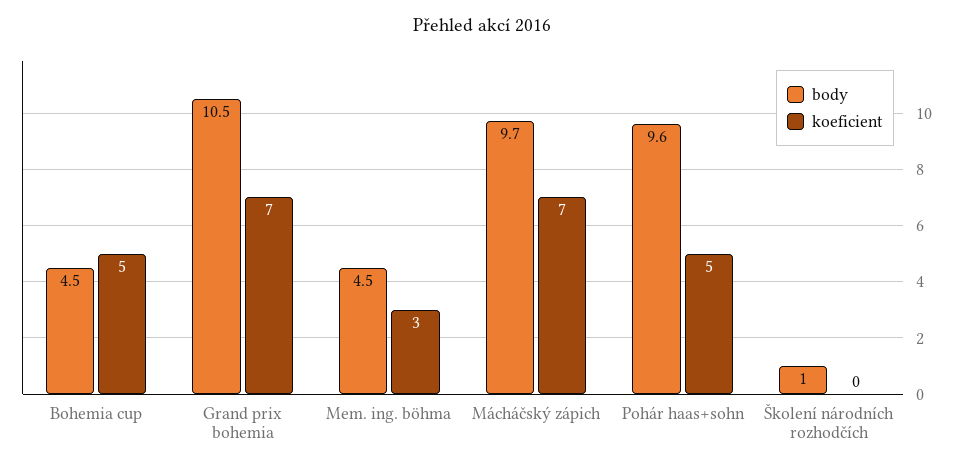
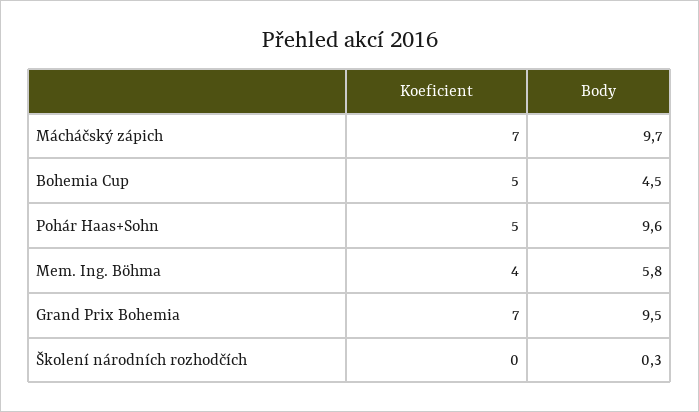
  {
    "body": {
      "Bohemia cup": 4.5,
-     "Grand prix bohemia": 10.5,
+     "Grand prix bohemia": 9.5,
-     "Mem. ing. böhma": 4.5,
+     "Mem. ing. böhma": 5.8,
      "Mácháčský zápich": 9.7,
      "Pohár haas+sohn": 9.6,
-     "Školení národních rozhodčích": 1
+     "Školení národních rozhodčích": 0.3
    },
    "koeficient": {
      "Bohemia cup": 5,
      "Grand prix bohemia": 7,
-     "Mem. ing. böhma": 3,
+     "Mem. ing. böhma": 4,
      "Mácháčský zápich": 7,
      "Pohár haas+sohn": 5,
      "Školení národních rozhodčích": 0
    }
  }

